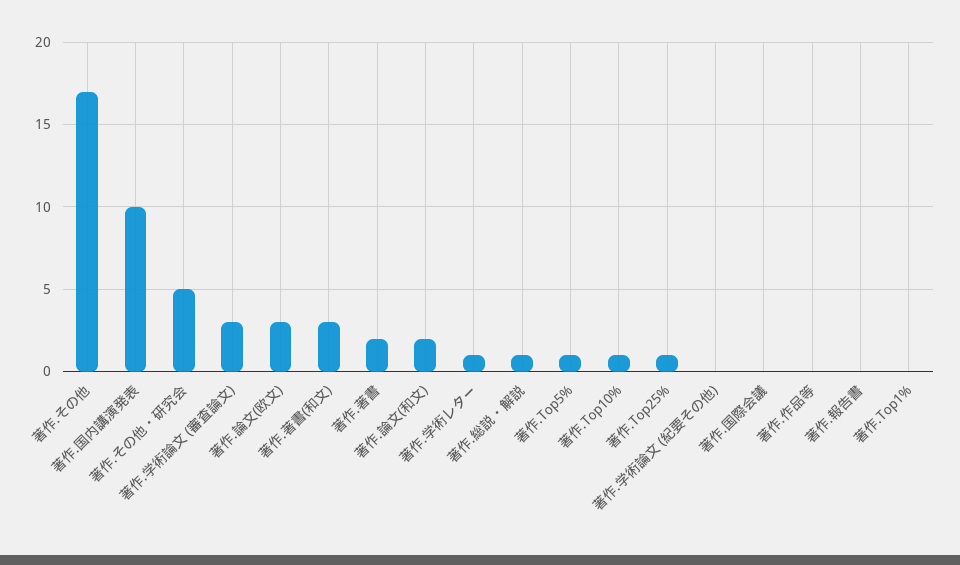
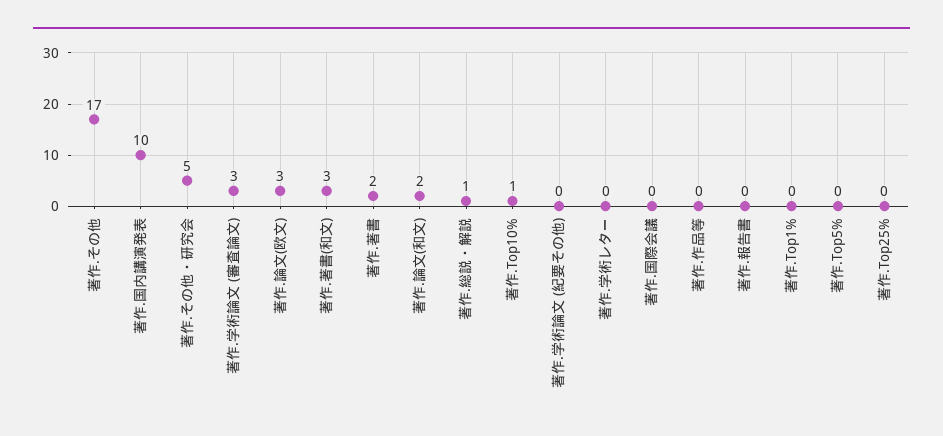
  {
    "著作.その他": 17,
    "著作.国内講演発表": 10,
    "著作.その他・研究会": 5,
    "著作.学術論文 (審査論文)": 3,
    "著作.論文(欧文)": 3,
    "著作.著書(和文)": 3,
    "著作.著書": 2,
    "著作.論文(和文)": 2,
-   "著作.学術レター": 1,
+   "著作.学術レター": 0,
    "著作.総説・解説": 1,
-   "著作.Top5%": 1,
+   "著作.Top5%": 0,
    "著作.Top10%": 1,
-   "著作.Top25%": 1,
+   "著作.Top25%": 0,
    "著作.学術論文 (紀要その他)": 0,
    "著作.国際会議": 0,
    "著作.作品等": 0,
    "著作.報告書": 0,
    "著作.Top1%": 0
  }

